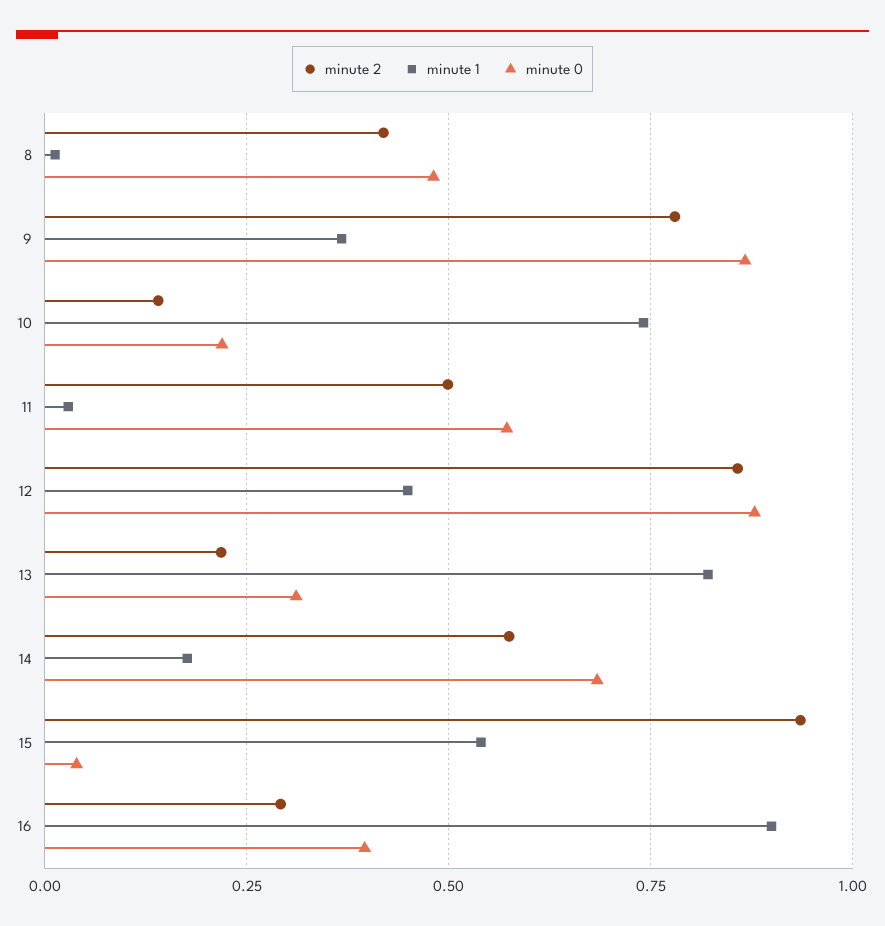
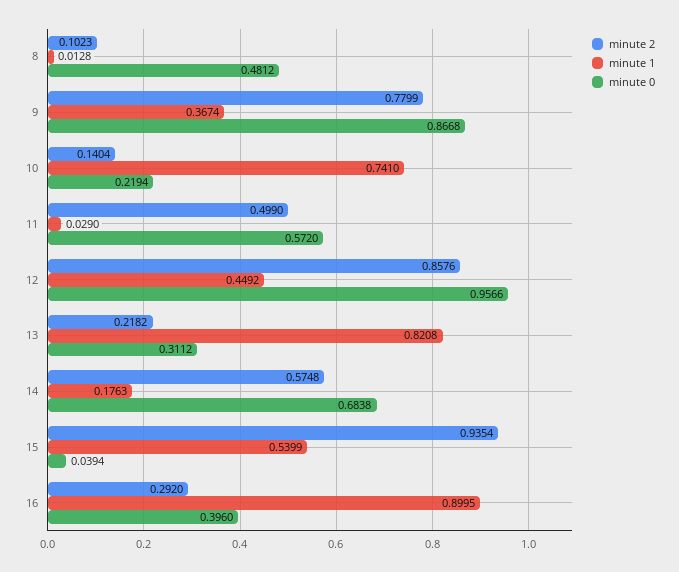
  {
    "minute 2": {
-     "8": 0.425,
+     "8": 0.1023,
      "9": 0.7799,
      "10": 0.1404,
      "11": 0.499,
      "12": 0.8576,
      "13": 0.2182,
      "14": 0.5748,
      "15": 0.9354,
      "16": 0.292
    },
    "minute 1": {
      "8": 0.0128,
      "9": 0.3674,
      "10": 0.741,
      "11": 0.029,
      "12": 0.4492,
      "13": 0.8208,
      "14": 0.1763,
      "15": 0.5399,
      "16": 0.8995
    },
    "minute 0": {
      "8": 0.4812,
      "9": 0.8668,
      "10": 0.2194,
      "11": 0.572,
-     "12": 0.875,
+     "12": 0.9566,
      "13": 0.3112,
      "14": 0.6838,
      "15": 0.0394,
      "16": 0.396
    }
  }

